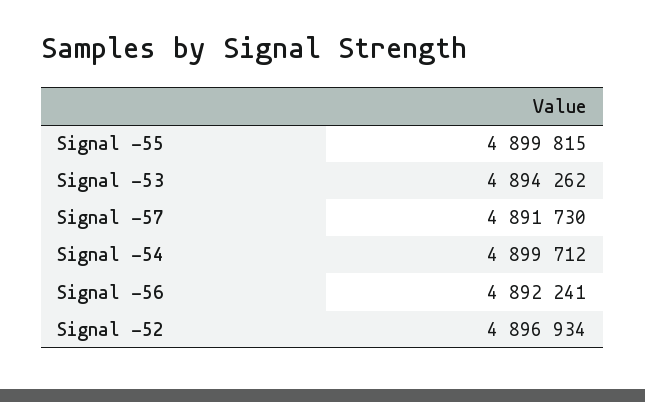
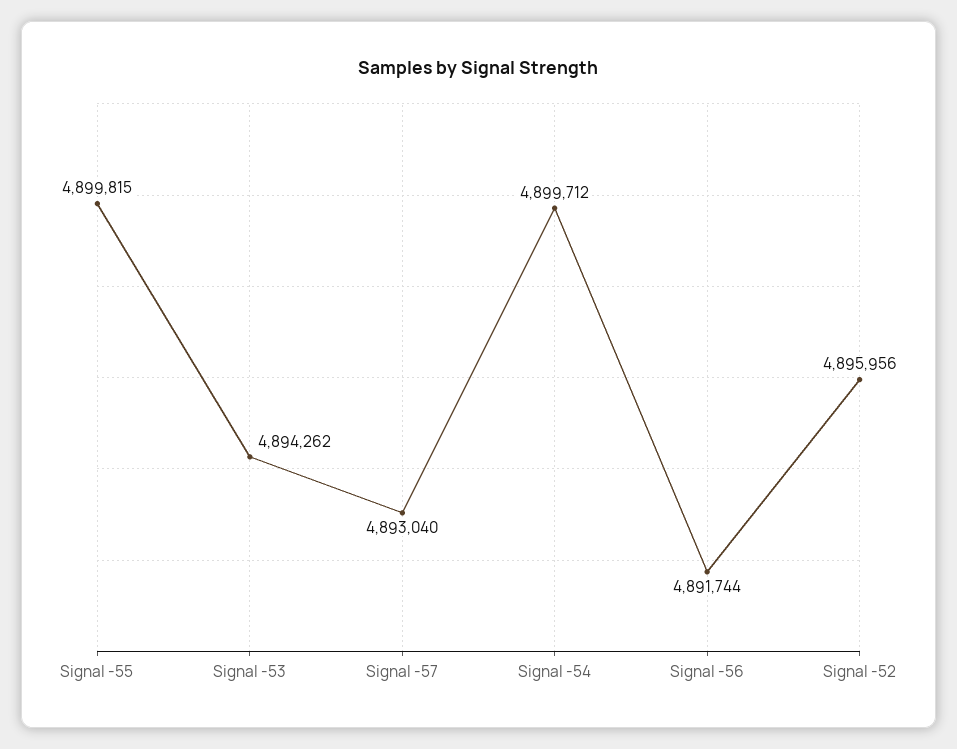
  {
    "Signal -55": 4899815,
    "Signal -53": 4894262,
-   "Signal -57": 4891730,
+   "Signal -57": 4893040,
    "Signal -54": 4899712,
-   "Signal -56": 4892241,
+   "Signal -56": 4891744,
-   "Signal -52": 4896934
+   "Signal -52": 4895956
  }

